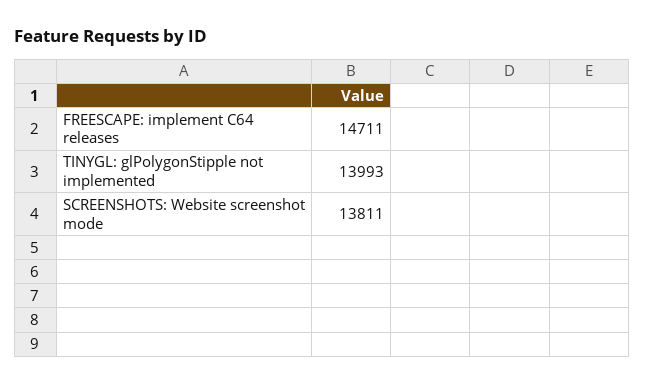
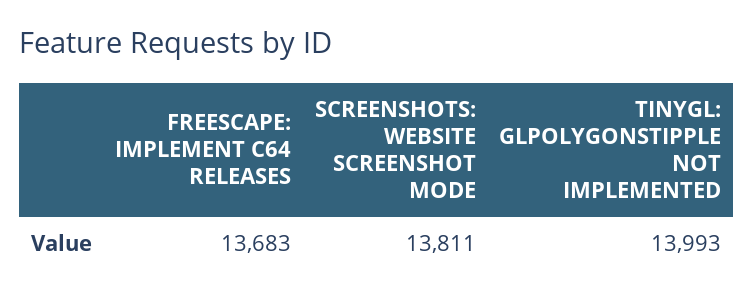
  {
-   "FREESCAPE: implement C64 releases": 14711,
+   "FREESCAPE: implement C64 releases": 13683,
    "TINYGL: glPolygonStipple not implemented": 13993,
    "SCREENSHOTS: Website screenshot mode": 13811
  }

